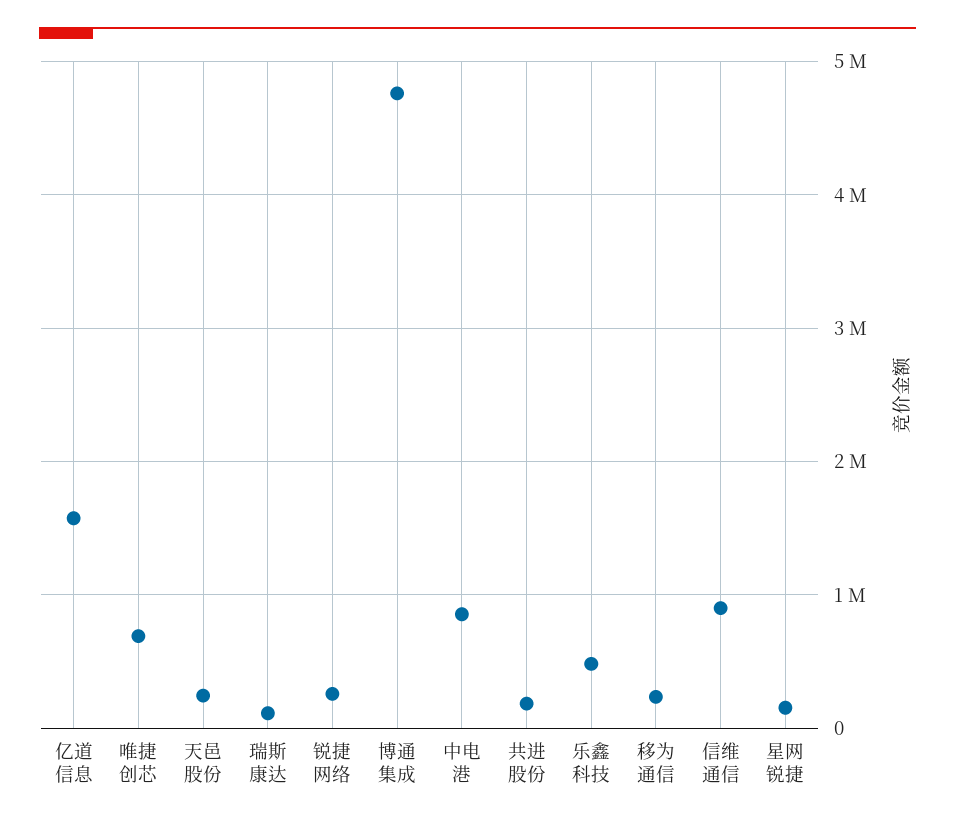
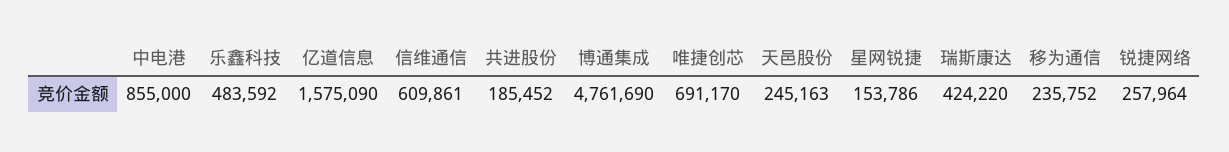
  {
    "亿道信息": 1575090,
    "唯捷创芯": 691170,
    "天邑股份": 245163,
-   "瑞斯康达": 100000,
+   "瑞斯康达": 424220,
    "锐捷网络": 257964,
    "博通集成": 4761690,
    "中电港": 855000,
    "共进股份": 185452,
    "乐鑫科技": 483592,
    "移为通信": 235752,
-   "信维通信": 900000,
+   "信维通信": 609861,
    "星网锐捷": 153786
  }

